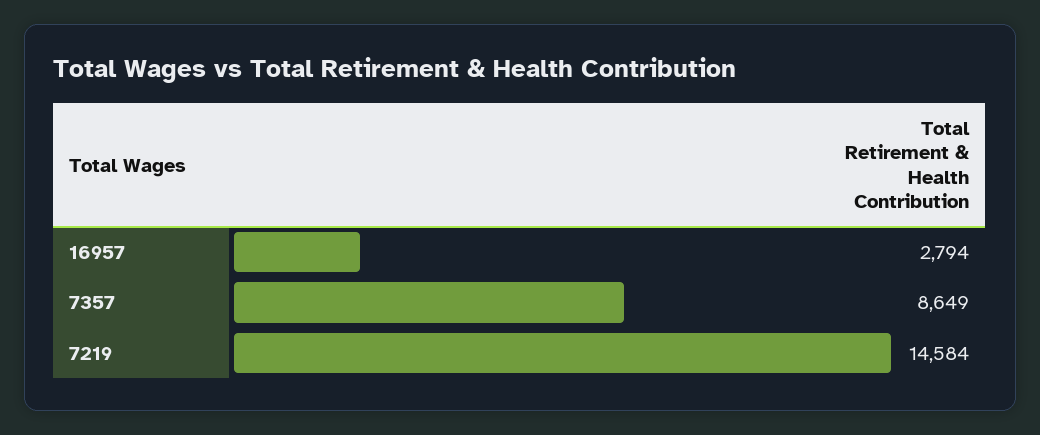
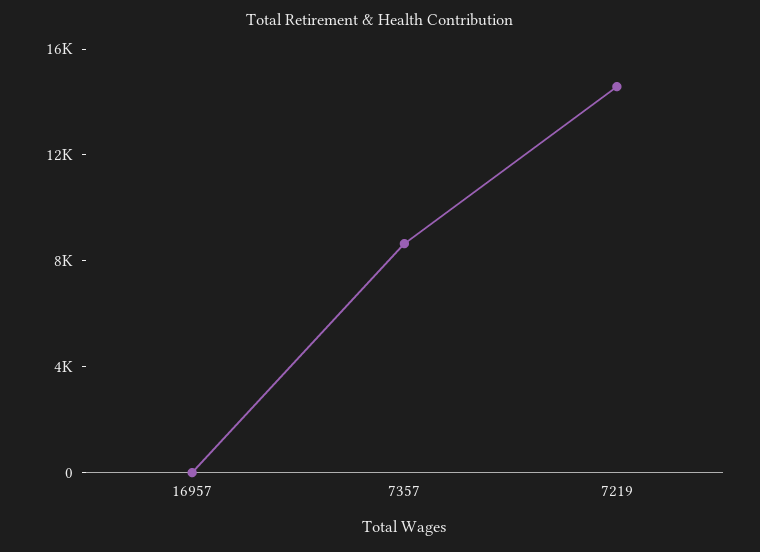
  {
-   "16957": 2794,
+   "16957": 0,
    "7357": 8649,
    "7219": 14584
  }

